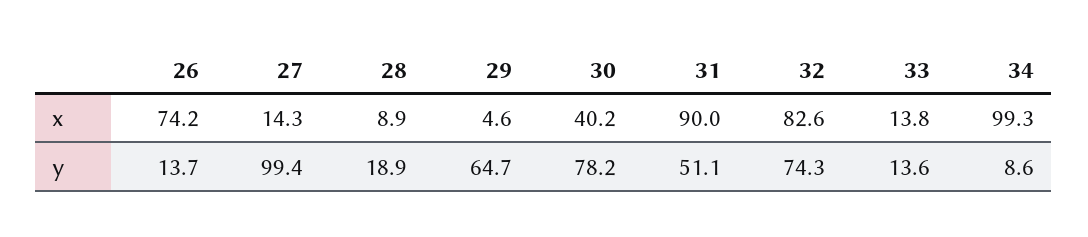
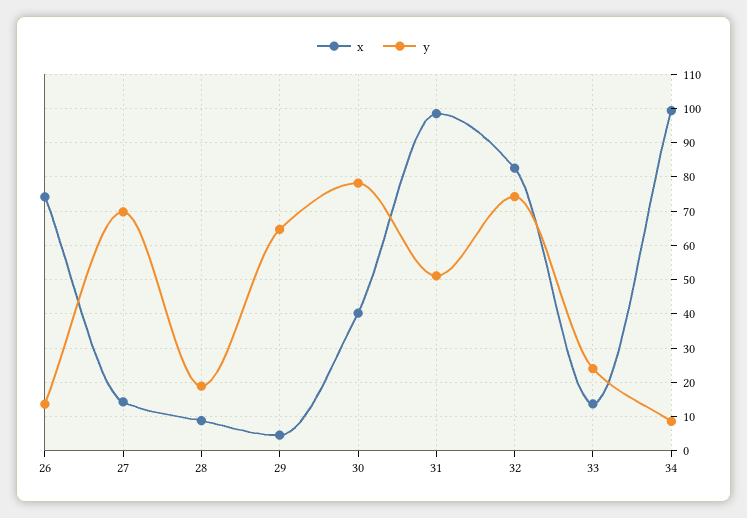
  {
    "x": {
      "26": 74.2,
      "27": 14.3,
      "28": 8.9,
      "29": 4.6,
      "30": 40.2,
-     "31": 90,
+     "31": 98,
      "32": 82.6,
      "33": 13.8,
      "34": 99.3
    },
    "y": {
      "26": 13.7,
-     "27": 99.4,
+     "27": 70,
      "28": 18.9,
      "29": 64.7,
      "30": 78.2,
      "31": 51.1,
      "32": 74.3,
-     "33": 13.6,
+     "33": 24,
      "34": 8.6
    }
  }

